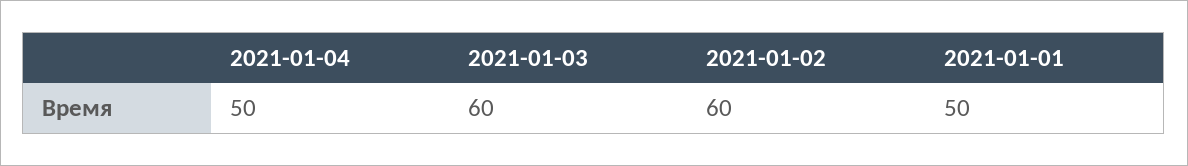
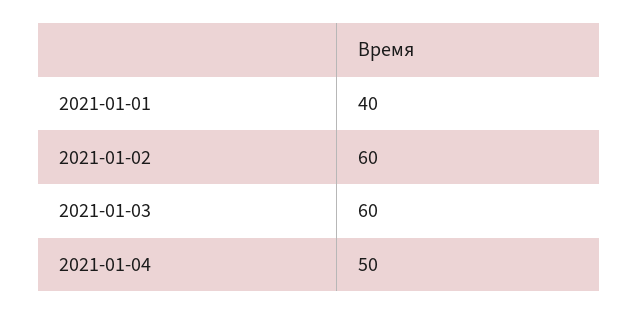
  {
    "2021-01-04": 50,
    "2021-01-03": 60,
    "2021-01-02": 60,
-   "2021-01-01": 50
+   "2021-01-01": 40
  }

